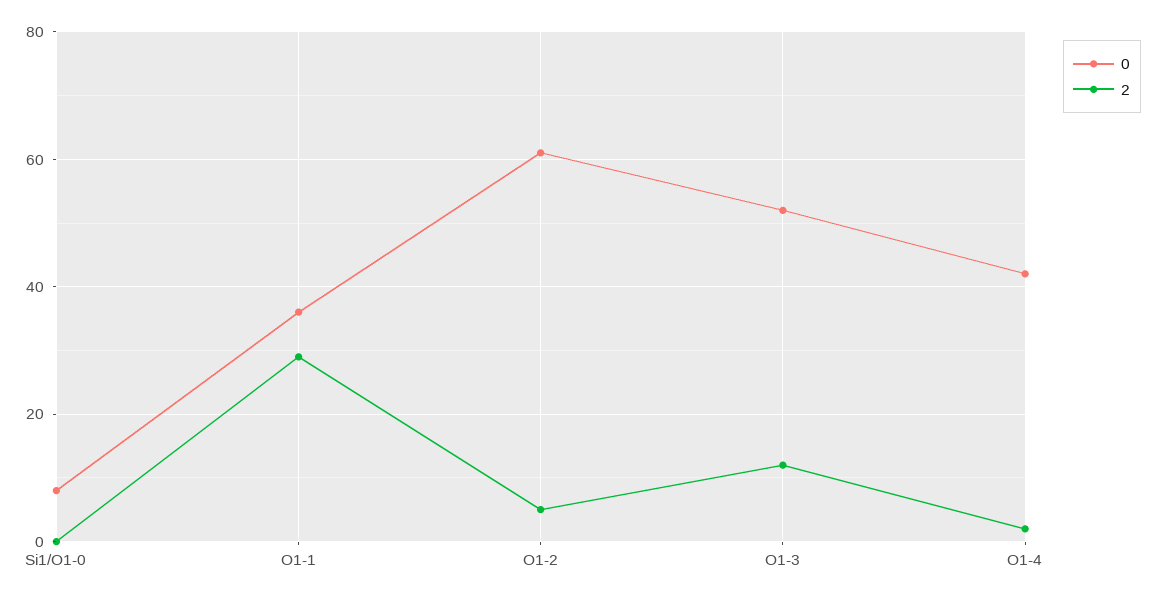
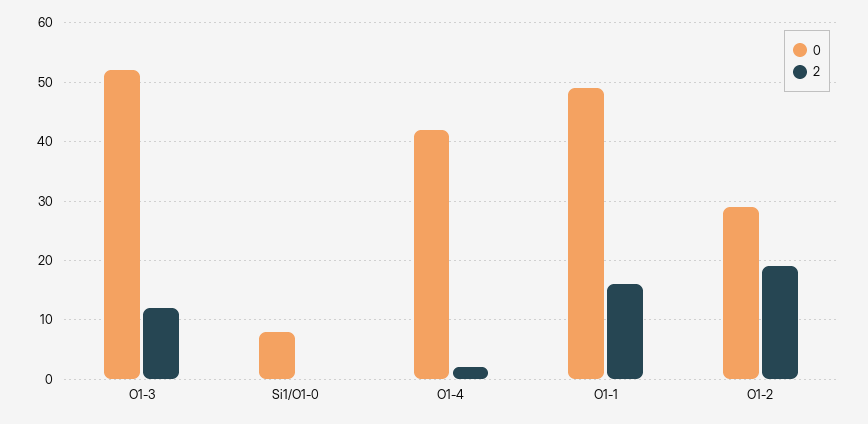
  {
    "0": {
      "Si1/O1-0": 10,
-     "O1-1": 35,
+     "O1-1": 50,
-     "O1-2": 60,
+     "O1-2": 30,
      "O1-3": 50,
      "O1-4": 40
    },
    "2": {
      "Si1/O1-0": 0,
-     "O1-1": 30,
+     "O1-1": 15,
-     "O1-2": 5,
+     "O1-2": 20,
      "O1-3": 10,
      "O1-4": 0
    }
  }

